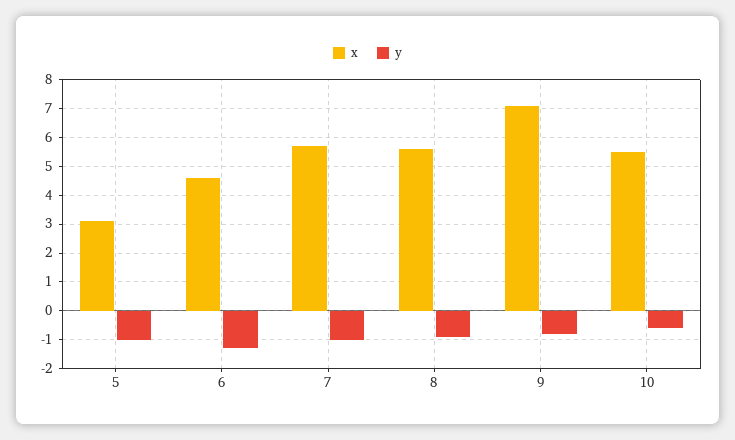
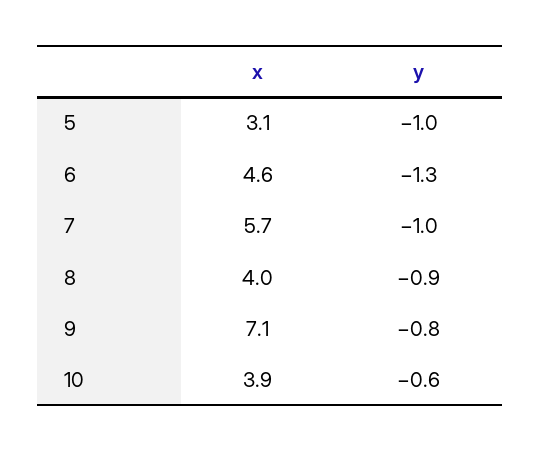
  {
    "x": {
      "5": 3.1,
      "6": 4.6,
      "7": 5.7,
-     "8": 5.5,
+     "8": 4,
      "9": 7.1,
-     "10": 5.5
+     "10": 3.9
    },
    "y": {
      "5": -1,
      "6": -1.3,
      "7": -1,
      "8": -0.9,
      "9": -0.8,
      "10": -0.6
    }
  }

